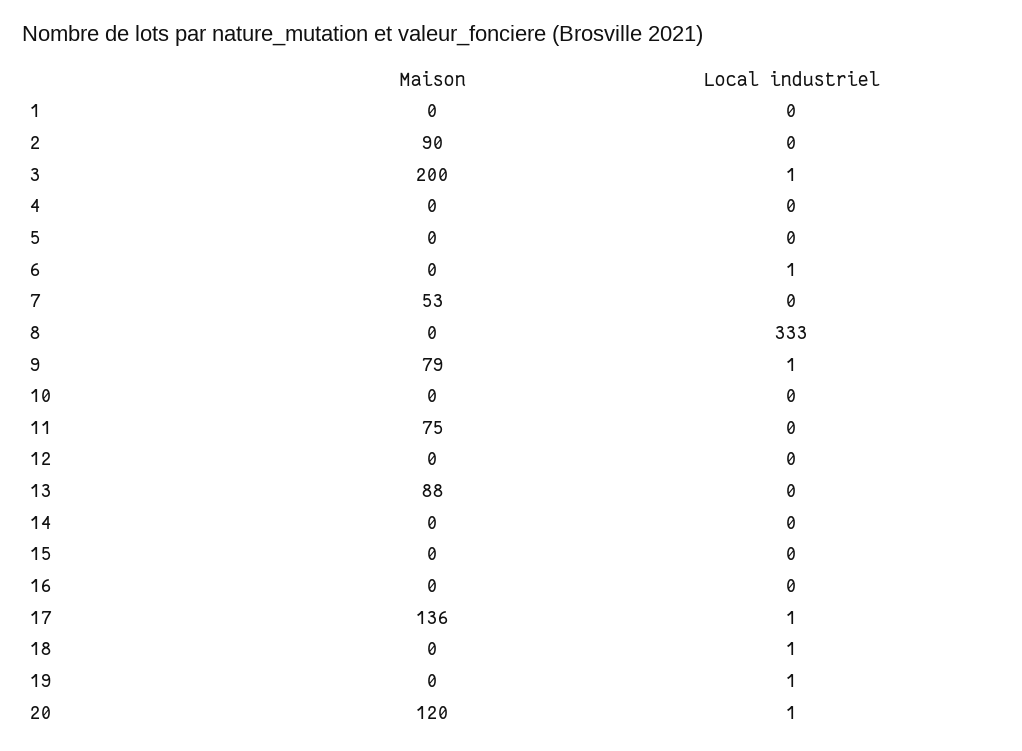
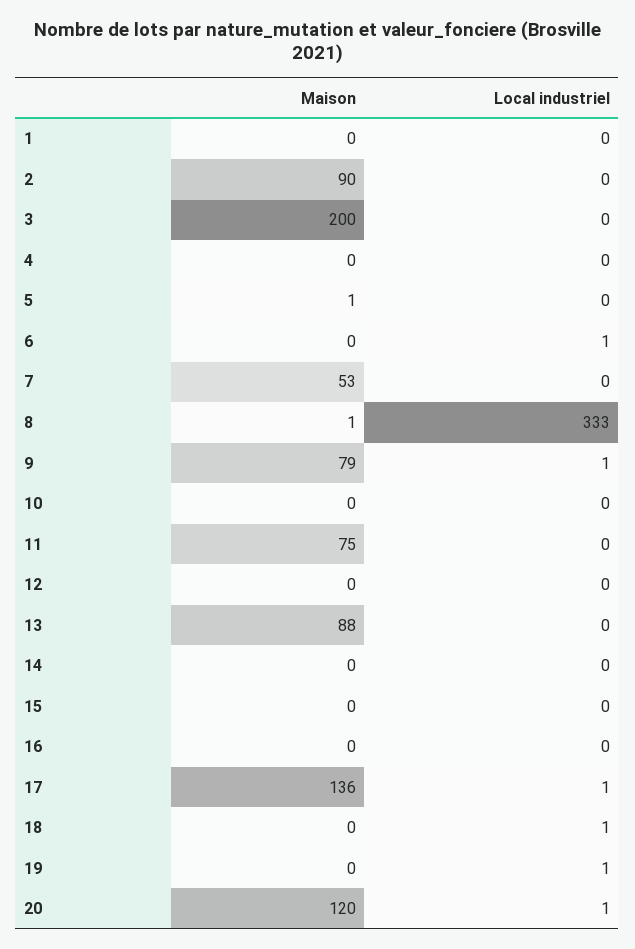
  {
    "Maison": {
      "1": 0,
      "2": 90,
      "3": 200,
      "4": 0,
-     "5": 0,
+     "5": 1,
      "6": 0,
      "7": 53,
-     "8": 0,
+     "8": 1,
      "9": 79,
      "10": 0,
      "11": 75,
      "12": 0,
      "13": 88,
      "14": 0,
      "15": 0,
      "16": 0,
      "17": 136,
      "18": 0,
      "19": 0,
      "20": 120
    },
    "Local industriel": {
      "1": 0,
      "2": 0,
-     "3": 1,
+     "3": 0,
      "4": 0,
      "5": 0,
      "6": 1,
      "7": 0,
      "8": 333,
      "9": 1,
      "10": 0,
      "11": 0,
      "12": 0,
      "13": 0,
      "14": 0,
      "15": 0,
      "16": 0,
      "17": 1,
      "18": 1,
      "19": 1,
      "20": 1
    }
  }

